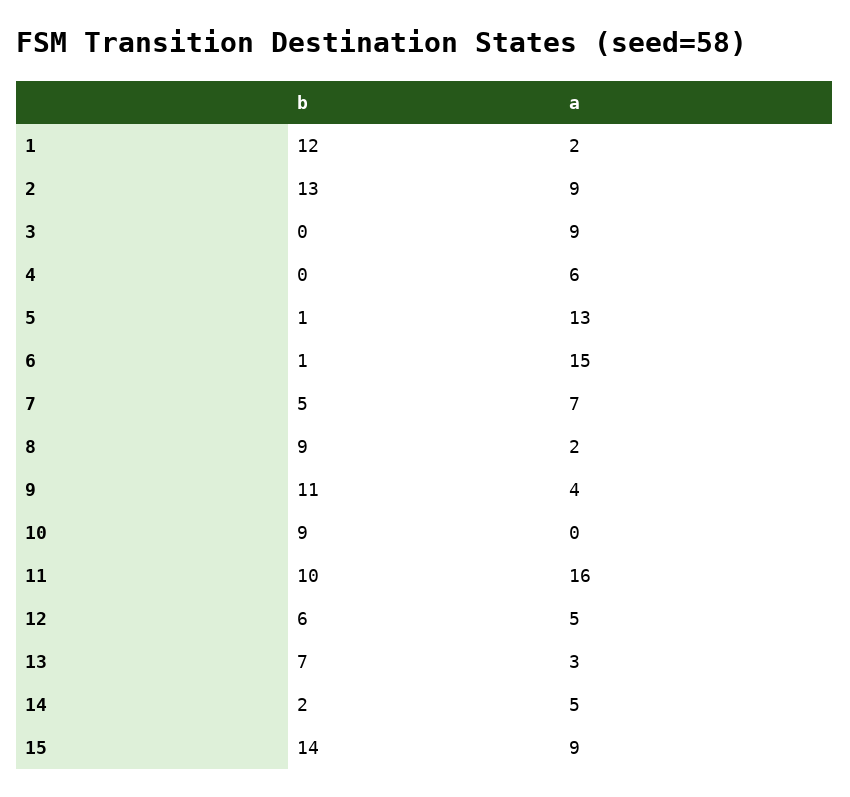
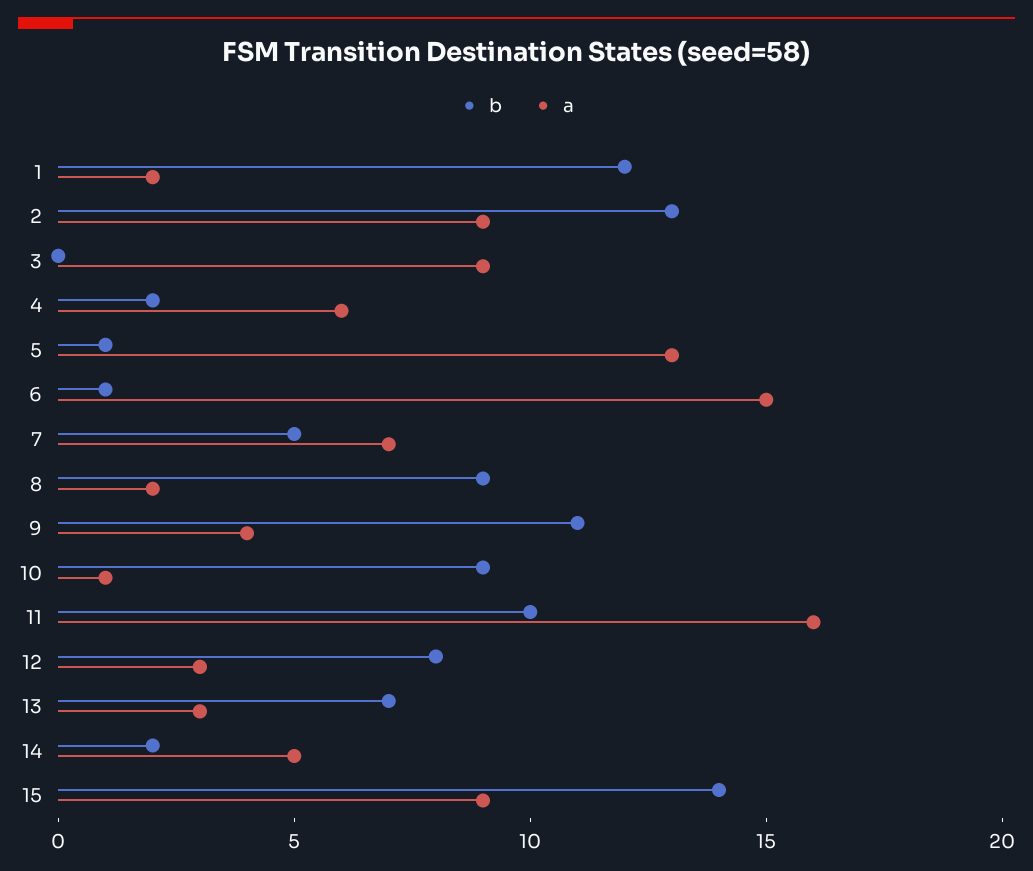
  {
    "b": {
      "1": 12,
      "2": 13,
      "3": 0,
-     "4": 0,
+     "4": 2,
      "5": 1,
      "6": 1,
      "7": 5,
      "8": 9,
      "9": 11,
      "10": 9,
      "11": 10,
-     "12": 6,
+     "12": 8,
      "13": 7,
      "14": 2,
      "15": 14
    },
    "a": {
      "1": 2,
      "2": 9,
      "3": 9,
      "4": 6,
      "5": 13,
      "6": 15,
      "7": 7,
      "8": 2,
      "9": 4,
-     "10": 0,
+     "10": 1,
      "11": 16,
-     "12": 5,
+     "12": 3,
      "13": 3,
      "14": 5,
      "15": 9
    }
  }

